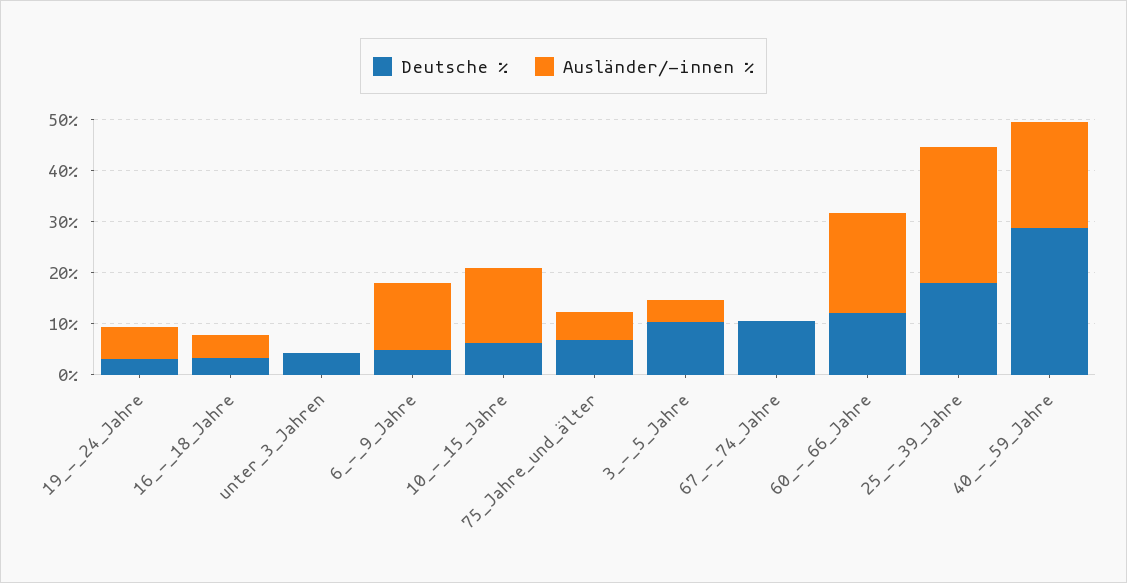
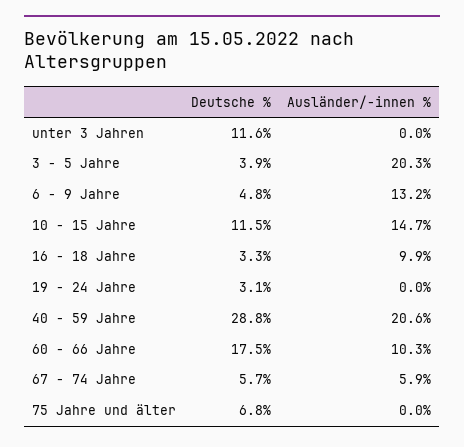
  {
    "Deutsche %": {
      "19_-_24_Jahre": 3.1,
      "16_-_18_Jahre": 3.3,
-     "unter_3_Jahren": 4,
+     "unter_3_Jahren": 11.6,
      "6_-_9_Jahre": 4.8,
-     "10_-_15_Jahre": 6,
+     "10_-_15_Jahre": 11.5,
      "75_Jahre_und_älter": 6.8,
-     "3_-_5_Jahre": 10,
+     "3_-_5_Jahre": 3.9,
-     "67_-_74_Jahre": 10,
+     "67_-_74_Jahre": 5.7,
-     "60_-_66_Jahre": 12,
+     "60_-_66_Jahre": 17.5,
-     "25_-_39_Jahre": 18,
      "40_-_59_Jahre": 28.8
    },
    "Ausländer/-innen %": {
-     "19_-_24_Jahre": 6,
+     "19_-_24_Jahre": 0,
-     "16_-_18_Jahre": 4,
+     "16_-_18_Jahre": 9.9,
      "unter_3_Jahren": 0,
      "6_-_9_Jahre": 13.2,
      "10_-_15_Jahre": 14.7,
-     "75_Jahre_und_älter": 6,
+     "75_Jahre_und_älter": 0,
-     "3_-_5_Jahre": 4,
+     "3_-_5_Jahre": 20.3,
-     "67_-_74_Jahre": 0,
+     "67_-_74_Jahre": 5.9,
-     "60_-_66_Jahre": 20,
+     "60_-_66_Jahre": 10.3,
-     "25_-_39_Jahre": 26,
      "40_-_59_Jahre": 20.6
    }
  }

